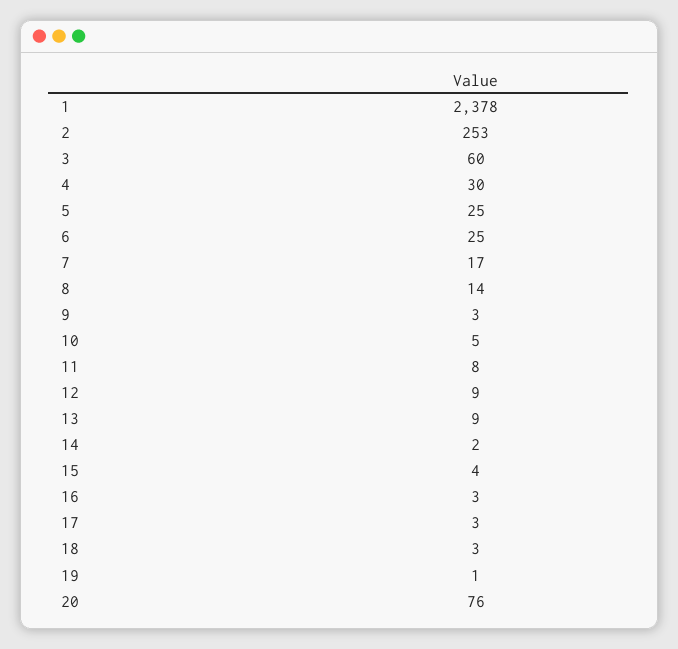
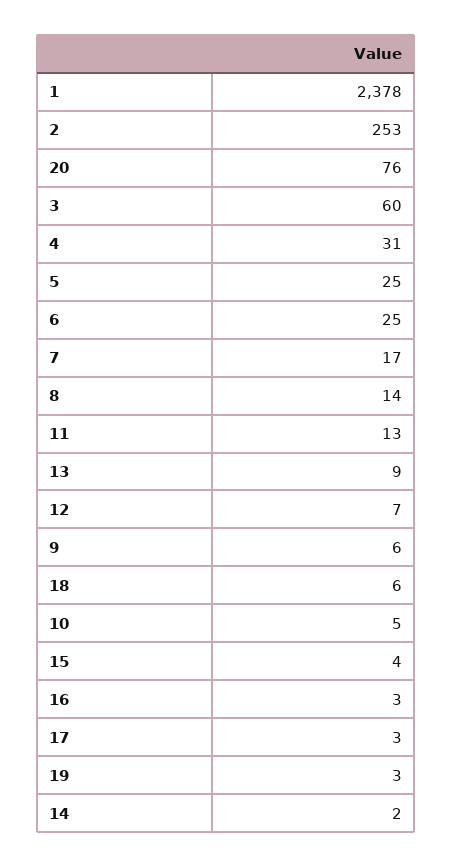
  {
    "1": 2378,
    "2": 253,
    "3": 60,
-   "4": 30,
+   "4": 31,
    "5": 25,
    "6": 25,
    "7": 17,
    "8": 14,
-   "9": 3,
+   "9": 6,
    "10": 5,
-   "11": 8,
+   "11": 13,
-   "12": 9,
+   "12": 7,
    "13": 9,
    "14": 2,
    "15": 4,
    "16": 3,
    "17": 3,
-   "18": 3,
+   "18": 6,
-   "19": 1,
+   "19": 3,
    "20": 76
  }

